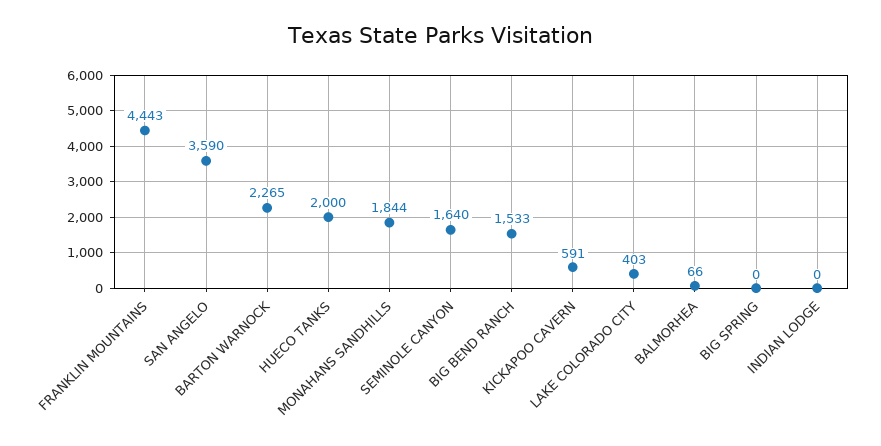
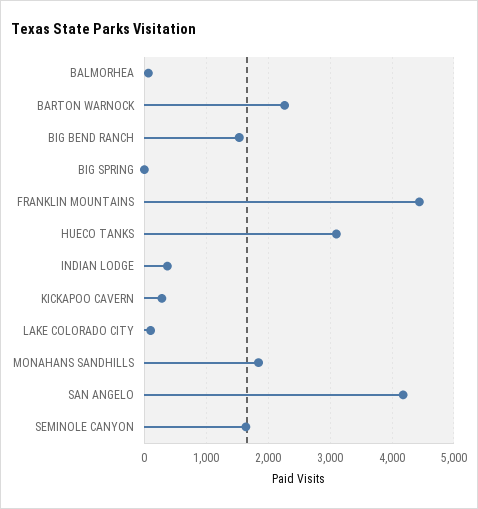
  {
    "FRANKLIN MOUNTAINS": 4443,
-   "SAN ANGELO": 3590,
+   "SAN ANGELO": 4200,
    "BARTON WARNOCK": 2265,
-   "HUECO TANKS": 2000,
+   "HUECO TANKS": 3100,
    "MONAHANS SANDHILLS": 1844,
    "SEMINOLE CANYON": 1640,
    "BIG BEND RANCH": 1533,
-   "KICKAPOO CAVERN": 591,
+   "KICKAPOO CAVERN": 300,
-   "LAKE COLORADO CITY": 403,
+   "LAKE COLORADO CITY": 100,
    "BALMORHEA": 66,
    "BIG SPRING": 0,
-   "INDIAN LODGE": 0
+   "INDIAN LODGE": 400
  }

